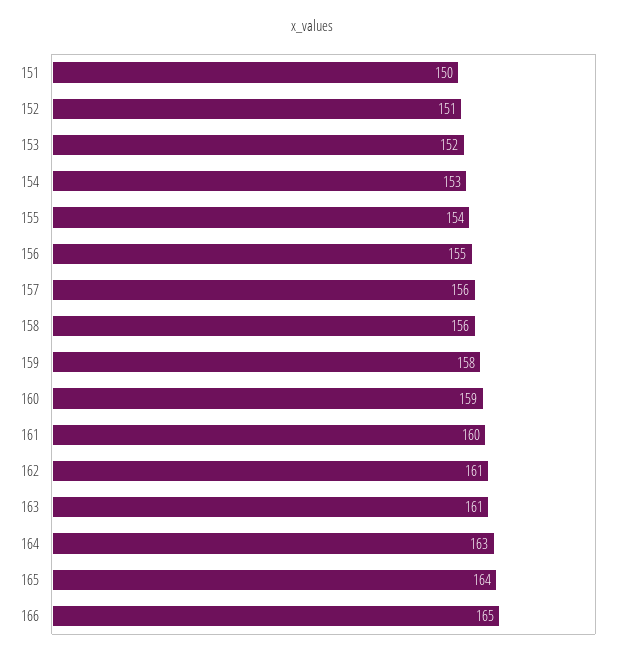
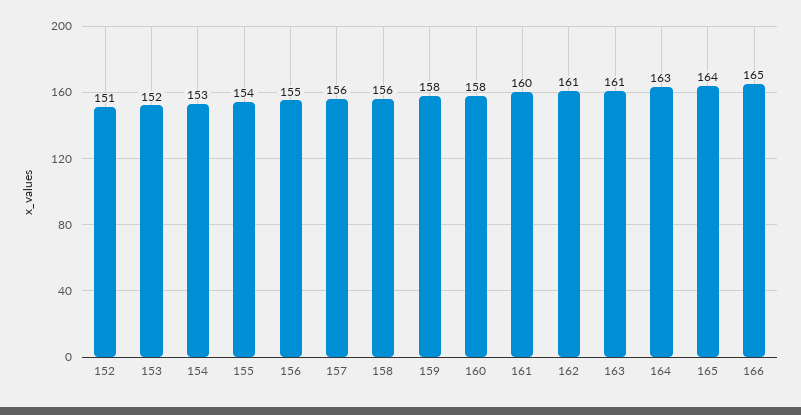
  {
-   "151": 150,
    "152": 151,
    "153": 152,
    "154": 153,
    "155": 154,
    "156": 155,
    "157": 156,
    "158": 156,
    "159": 158,
-   "160": 159,
+   "160": 158,
    "161": 160,
    "162": 161,
    "163": 161,
    "164": 163,
    "165": 164,
    "166": 165
  }

